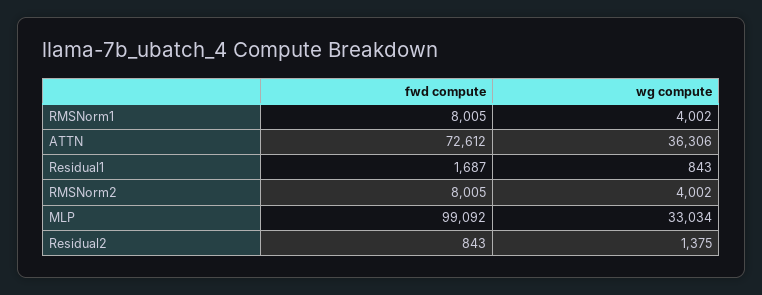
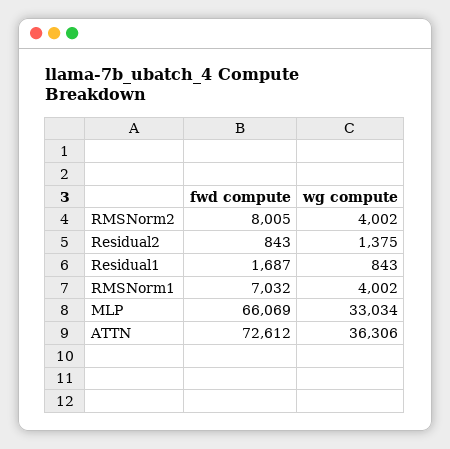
  {
    "fwd compute": {
-     "RMSNorm1": 8005,
+     "RMSNorm1": 7032,
      "ATTN": 72612,
      "Residual1": 1687,
      "RMSNorm2": 8005,
-     "MLP": 99092,
+     "MLP": 66069,
      "Residual2": 843
    },
    "wg compute": {
      "RMSNorm1": 4002,
      "ATTN": 36306,
      "Residual1": 843,
      "RMSNorm2": 4002,
      "MLP": 33034,
      "Residual2": 1375
    }
  }

